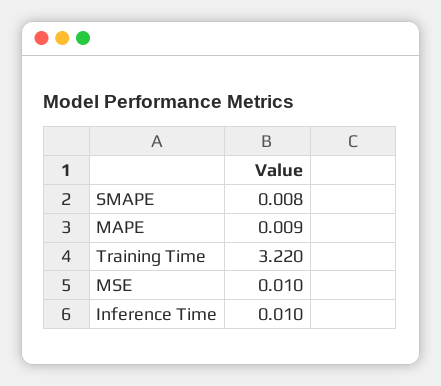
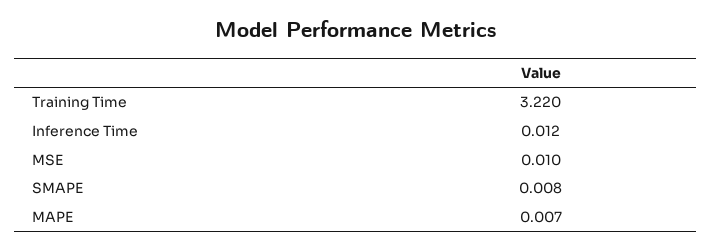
  {
    "SMAPE": 0.008,
-   "MAPE": 0.009,
+   "MAPE": 0.007,
    "Training Time": 3.22,
    "MSE": 0.01,
-   "Inference Time": 0.01
+   "Inference Time": 0.012
  }

